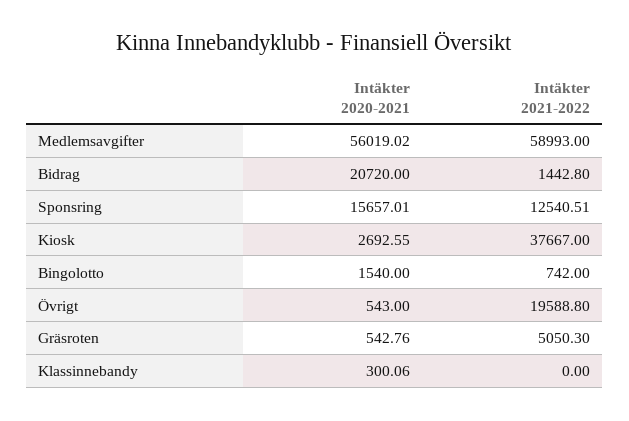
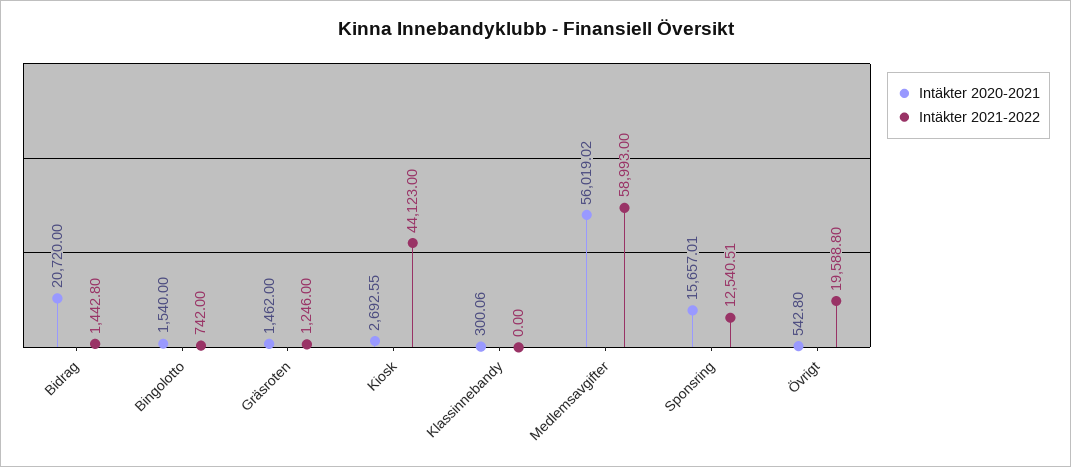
  {
    "Intäkter 2020-2021": {
      "Medlemsavgifter": 56019.02,
      "Bidrag": 20720,
      "Sponsring": 15657.01,
      "Kiosk": 2692.55,
      "Bingolotto": 1540,
-     "Övrigt": 543,
+     "Övrigt": 542.8,
-     "Gräsroten": 542.76,
+     "Gräsroten": 1462,
      "Klassinnebandy": 300.06
    },
    "Intäkter 2021-2022": {
      "Medlemsavgifter": 58993,
      "Bidrag": 1442.8,
      "Sponsring": 12540.51,
-     "Kiosk": 37667,
+     "Kiosk": 44123,
      "Bingolotto": 742,
      "Övrigt": 19588.8,
-     "Gräsroten": 5050.3,
+     "Gräsroten": 1246,
      "Klassinnebandy": 0
    }
  }

